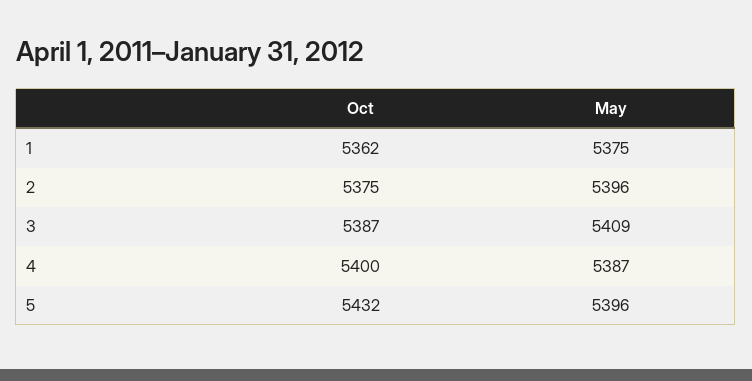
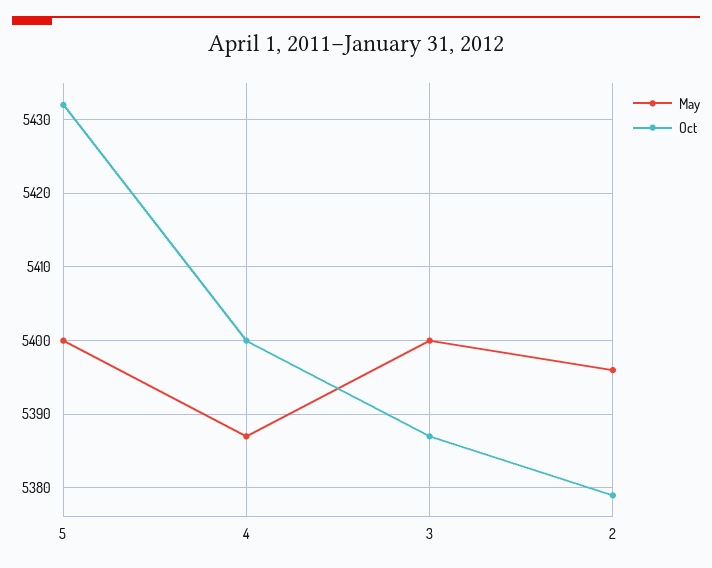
  {
    "Oct": {
-     "1": 5362,
-     "2": 5375,
+     "2": 5379,
      "3": 5387,
      "4": 5400,
      "5": 5432
    },
    "May": {
-     "1": 5375,
      "2": 5396,
-     "3": 5409,
+     "3": 5400,
      "4": 5387,
-     "5": 5396
+     "5": 5400
    }
  }

